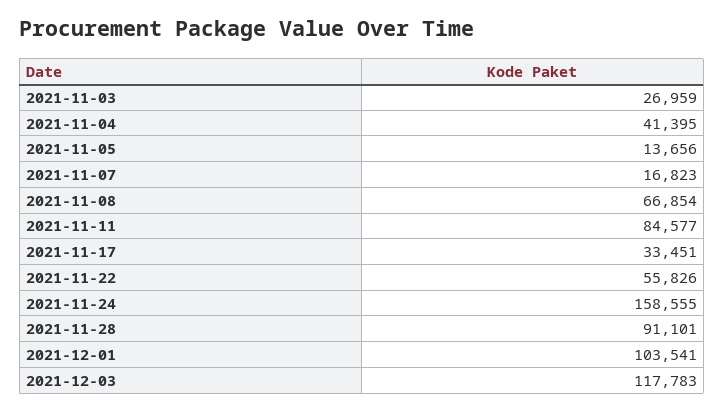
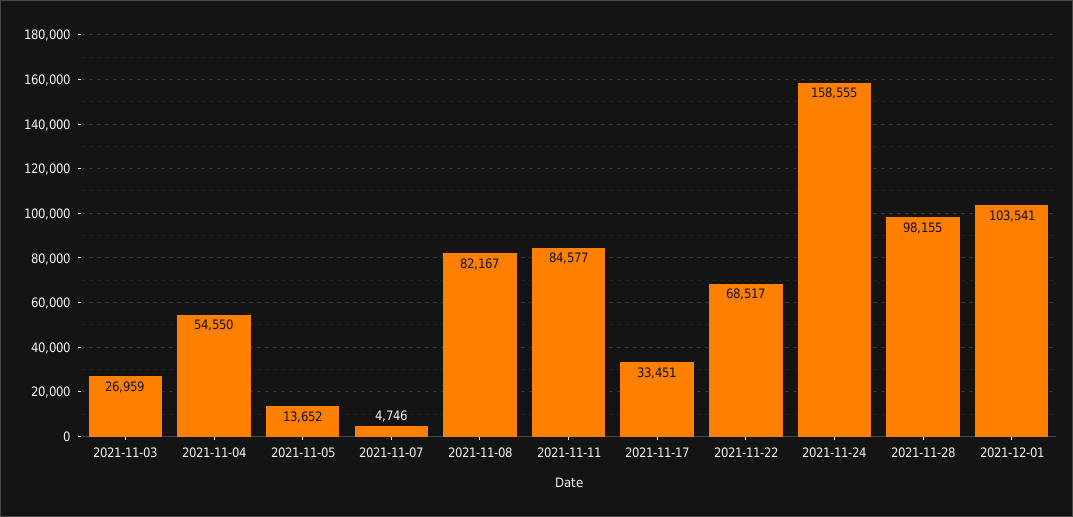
  {
    "2021-11-03": 26959,
-   "2021-11-04": 41395,
+   "2021-11-04": 54550,
-   "2021-11-05": 13656,
+   "2021-11-05": 13652,
-   "2021-11-07": 16823,
+   "2021-11-07": 4746,
-   "2021-11-08": 66854,
+   "2021-11-08": 82167,
    "2021-11-11": 84577,
    "2021-11-17": 33451,
-   "2021-11-22": 55826,
+   "2021-11-22": 68517,
    "2021-11-24": 158555,
-   "2021-11-28": 91101,
+   "2021-11-28": 98155,
-   "2021-12-01": 103541,
+   "2021-12-01": 103541
-   "2021-12-03": 117783
  }

